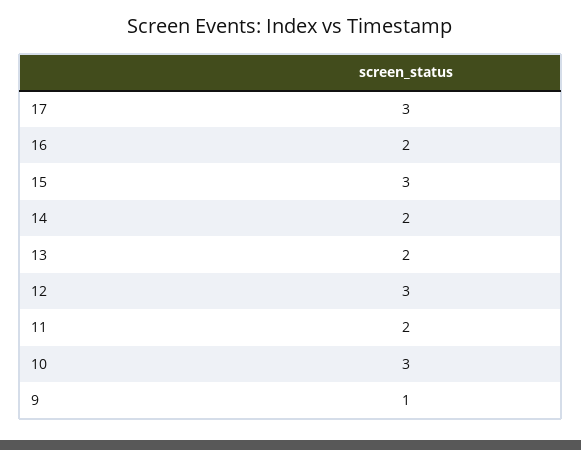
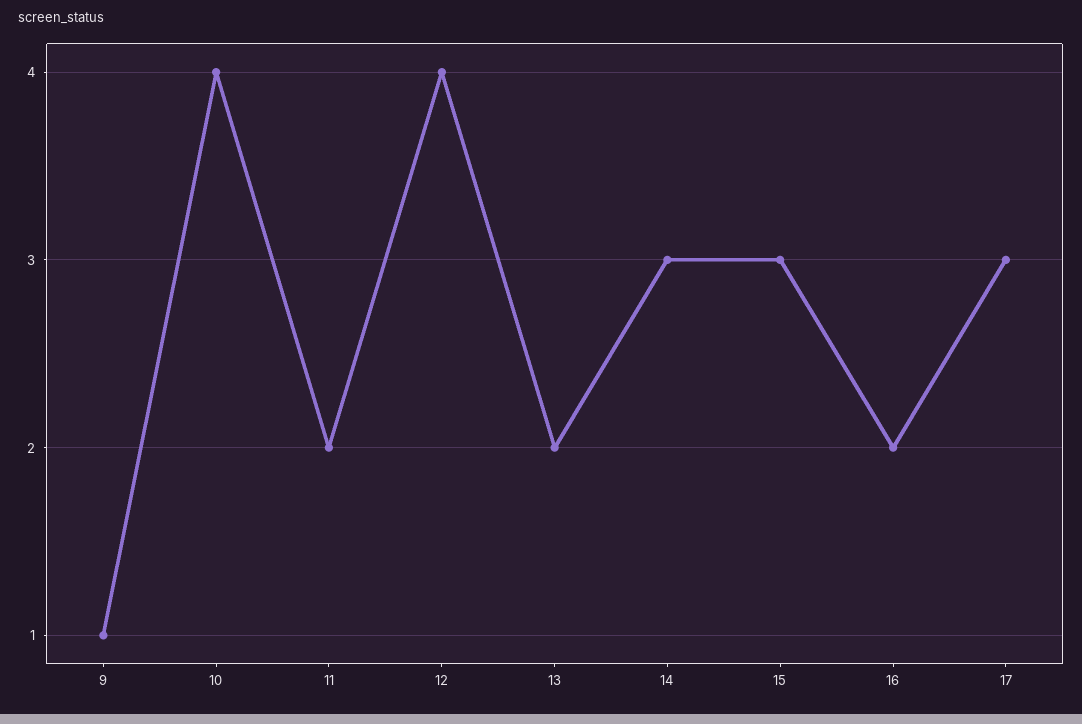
  {
    "17": 3,
    "16": 2,
    "15": 3,
-   "14": 2,
+   "14": 3,
    "13": 2,
-   "12": 3,
+   "12": 4,
    "11": 2,
-   "10": 3,
+   "10": 4,
    "9": 1
  }

